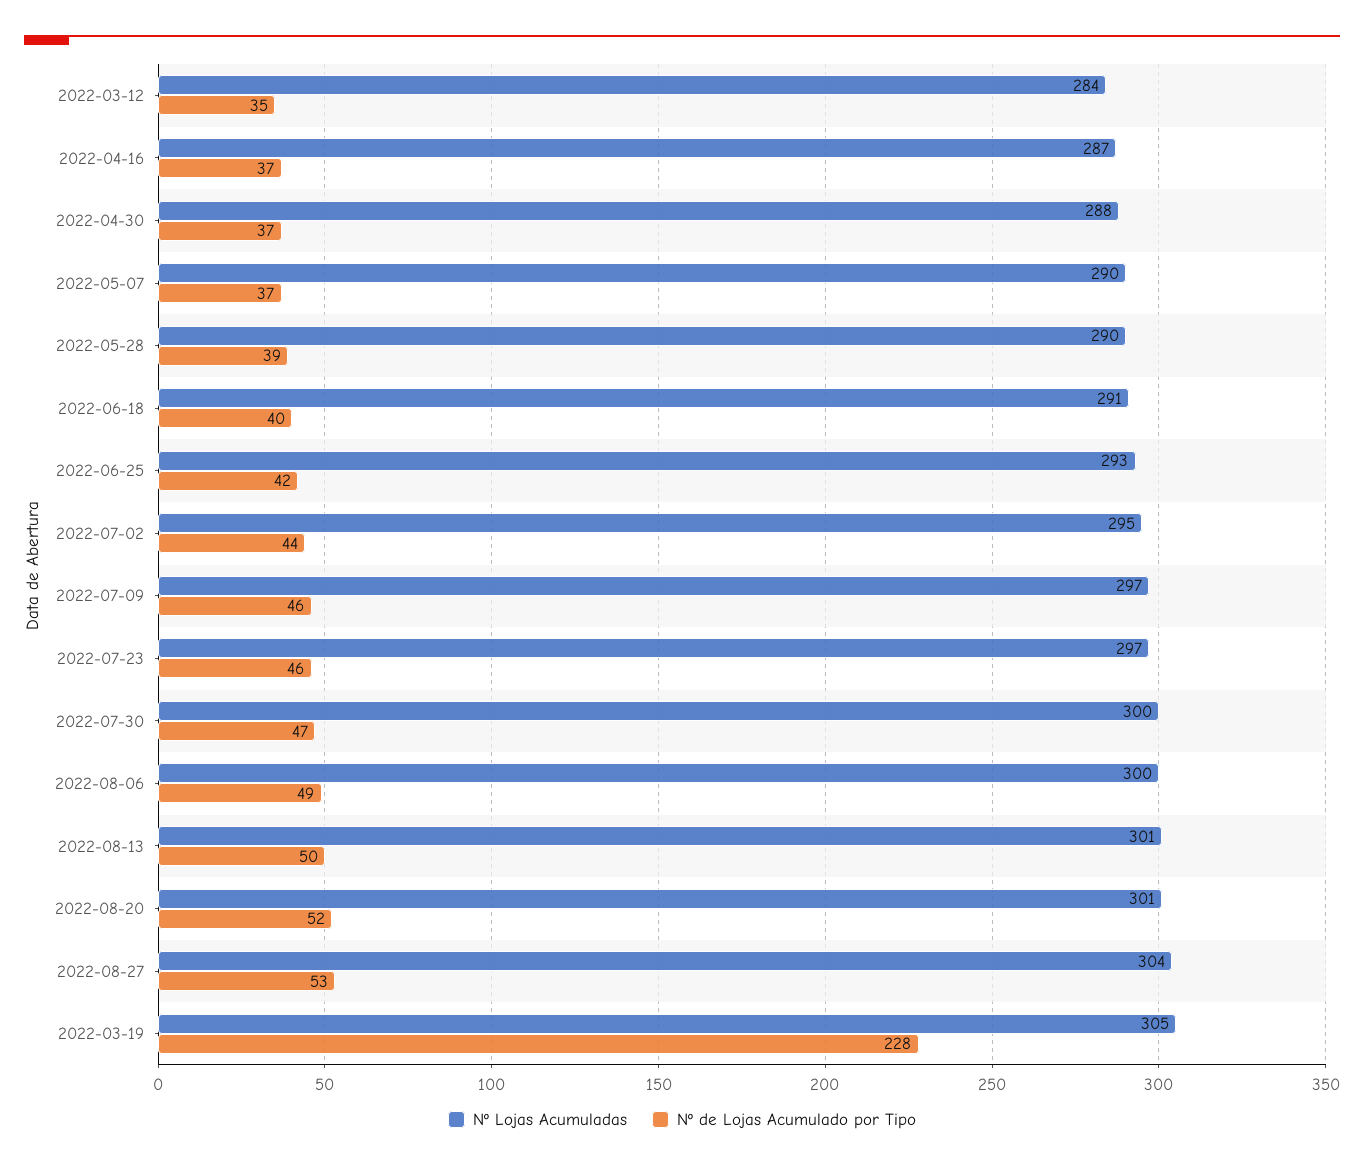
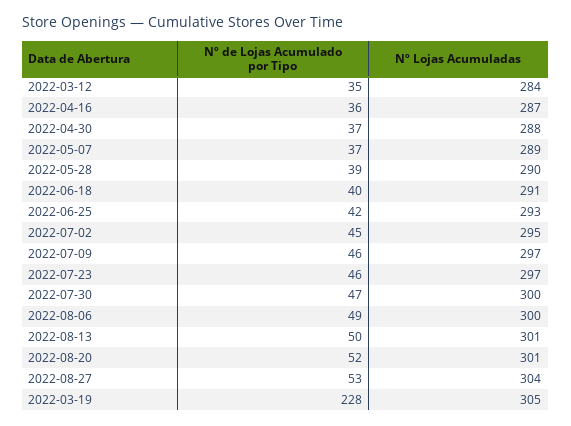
  {
    "Nº Lojas Acumuladas": {
      "2022-03-12": 284,
      "2022-04-16": 287,
      "2022-04-30": 288,
-     "2022-05-07": 290,
+     "2022-05-07": 289,
      "2022-05-28": 290,
      "2022-06-18": 291,
      "2022-06-25": 293,
      "2022-07-02": 295,
      "2022-07-09": 297,
      "2022-07-23": 297,
      "2022-07-30": 300,
      "2022-08-06": 300,
      "2022-08-13": 301,
      "2022-08-20": 301,
      "2022-08-27": 304,
      "2022-03-19": 305
    },
    "Nº de Lojas Acumulado por Tipo": {
      "2022-03-12": 35,
-     "2022-04-16": 37,
+     "2022-04-16": 36,
      "2022-04-30": 37,
      "2022-05-07": 37,
      "2022-05-28": 39,
      "2022-06-18": 40,
      "2022-06-25": 42,
-     "2022-07-02": 44,
+     "2022-07-02": 45,
      "2022-07-09": 46,
      "2022-07-23": 46,
      "2022-07-30": 47,
      "2022-08-06": 49,
      "2022-08-13": 50,
      "2022-08-20": 52,
      "2022-08-27": 53,
      "2022-03-19": 228
    }
  }

